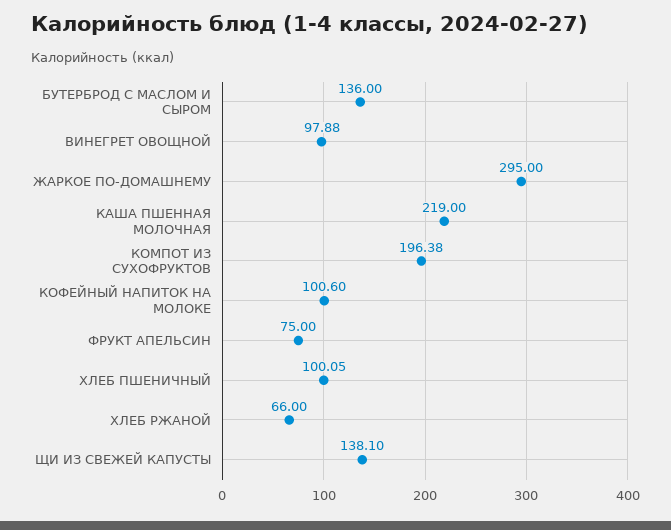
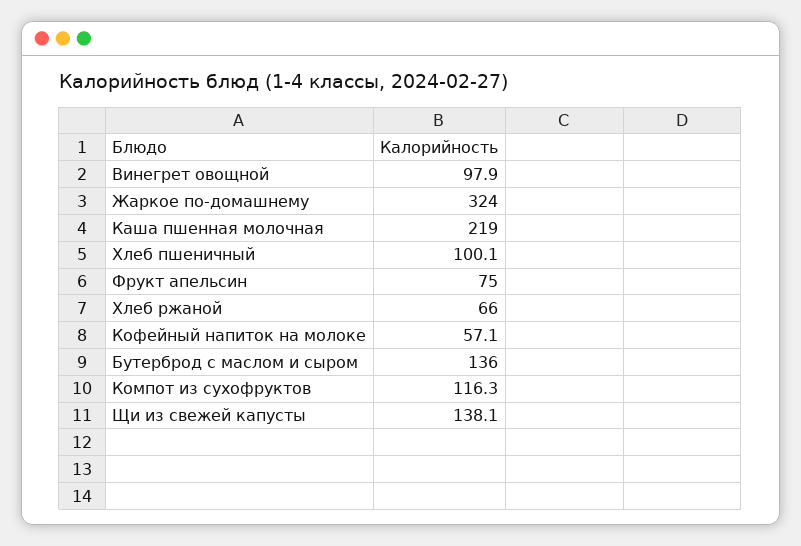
  {
    "БУТЕРБРОД С МАСЛОМ И СЫРОМ": 136,
    "ВИНЕГРЕТ ОВОЩНОЙ": 97.88,
-   "ЖАРКОЕ ПО-ДОМАШНЕМУ": 295,
+   "ЖАРКОЕ ПО-ДОМАШНЕМУ": 324,
    "КАША ПШЕННАЯ МОЛОЧНАЯ": 219,
-   "КОМПОТ ИЗ СУХОФРУКТОВ": 196.38,
+   "КОМПОТ ИЗ СУХОФРУКТОВ": 116.3,
-   "КОФЕЙНЫЙ НАПИТОК НА МОЛОКЕ": 100.6,
+   "КОФЕЙНЫЙ НАПИТОК НА МОЛОКЕ": 57.1,
    "ФРУКТ АПЕЛЬСИН": 75,
    "ХЛЕБ ПШЕНИЧНЫЙ": 100.05,
    "ХЛЕБ РЖАНОЙ": 66,
    "ЩИ ИЗ СВЕЖЕЙ КАПУСТЫ": 138.1
  }

